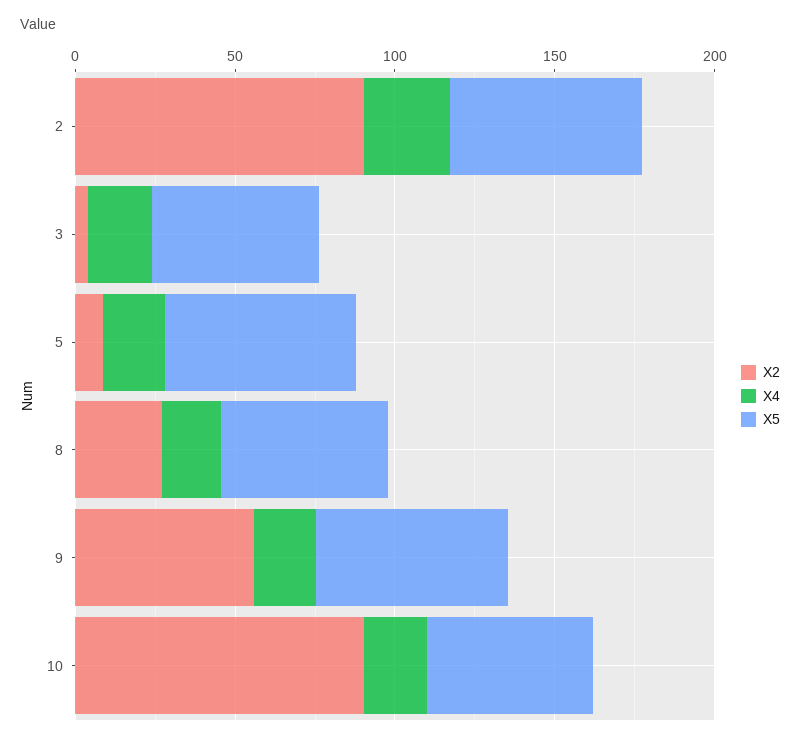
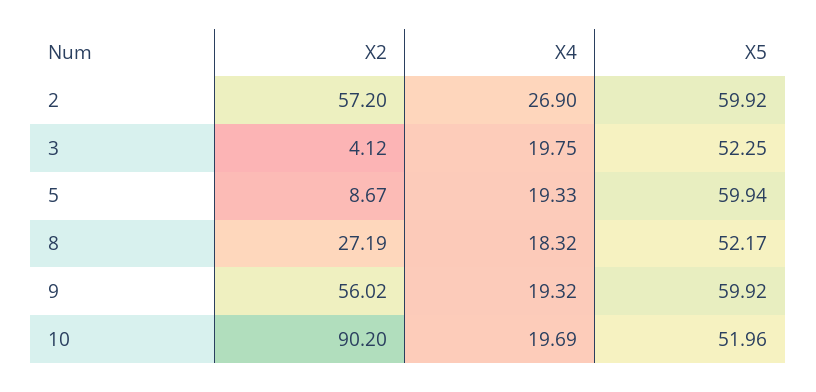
  {
    "X2": {
-     "2": 90,
+     "2": 57.2,
      "3": 4.12,
      "5": 8.67,
      "8": 27.19,
      "9": 56.02,
      "10": 90.2
    },
    "X4": {
      "2": 26.9,
      "3": 19.75,
      "5": 19.33,
      "8": 18.32,
      "9": 19.32,
      "10": 19.69
    },
    "X5": {
      "2": 59.92,
      "3": 52.25,
      "5": 59.94,
      "8": 52.17,
      "9": 59.92,
      "10": 51.96
    }
  }

